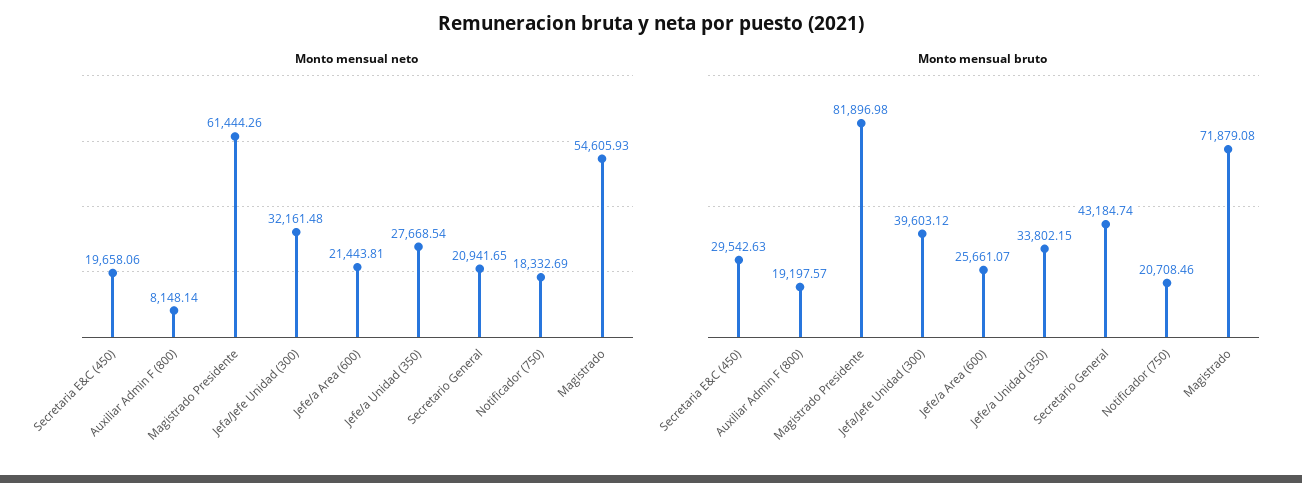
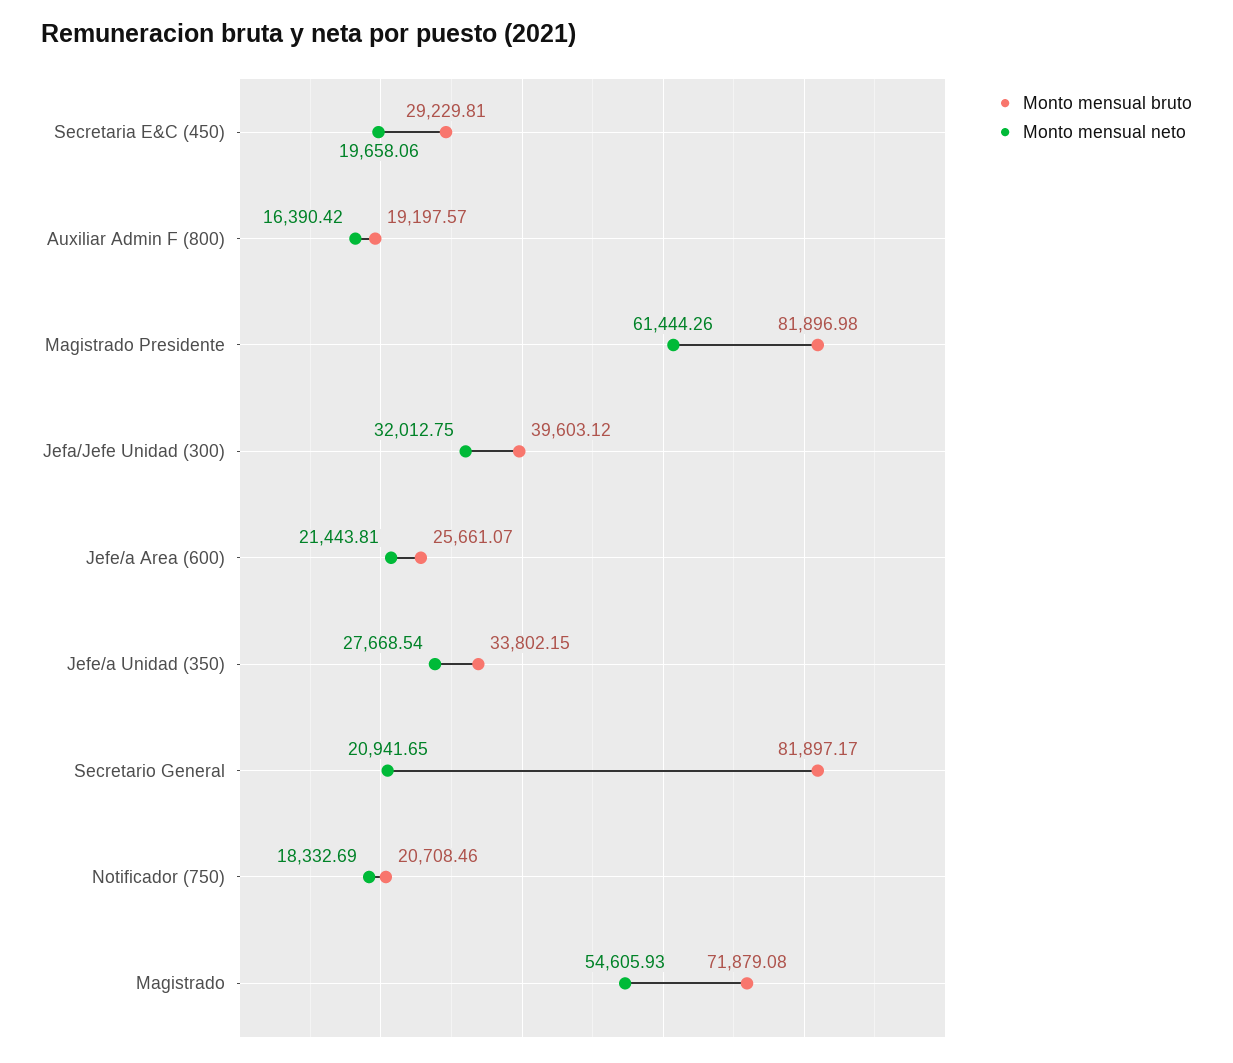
  {
    "Monto mensual neto": {
      "Secretaria E&C (450)": 19658.06,
-     "Auxiliar Admin F (800)": 8148.14,
+     "Auxiliar Admin F (800)": 16390.42,
      "Magistrado Presidente": 61444.26,
-     "Jefa/Jefe Unidad (300)": 32161.48,
+     "Jefa/Jefe Unidad (300)": 32012.75,
      "Jefe/a Area (600)": 21443.81,
      "Jefe/a Unidad (350)": 27668.54,
      "Secretario General": 20941.65,
      "Notificador (750)": 18332.69,
      "Magistrado": 54605.93
    },
    "Monto mensual bruto": {
-     "Secretaria E&C (450)": 29542.63,
+     "Secretaria E&C (450)": 29229.81,
      "Auxiliar Admin F (800)": 19197.57,
      "Magistrado Presidente": 81896.98,
      "Jefa/Jefe Unidad (300)": 39603.12,
      "Jefe/a Area (600)": 25661.07,
      "Jefe/a Unidad (350)": 33802.15,
-     "Secretario General": 43184.74,
+     "Secretario General": 81897.17,
      "Notificador (750)": 20708.46,
      "Magistrado": 71879.08
    }
  }

